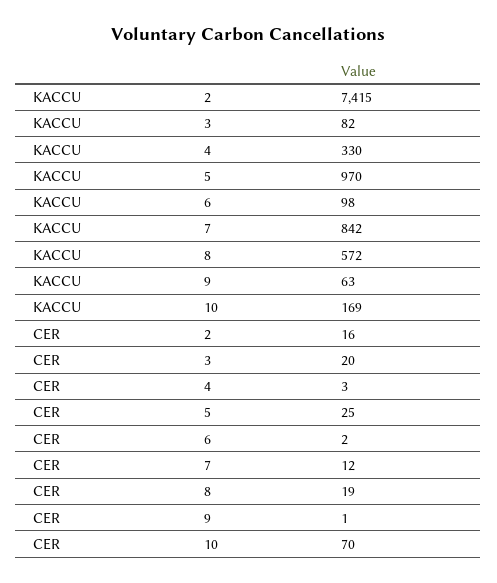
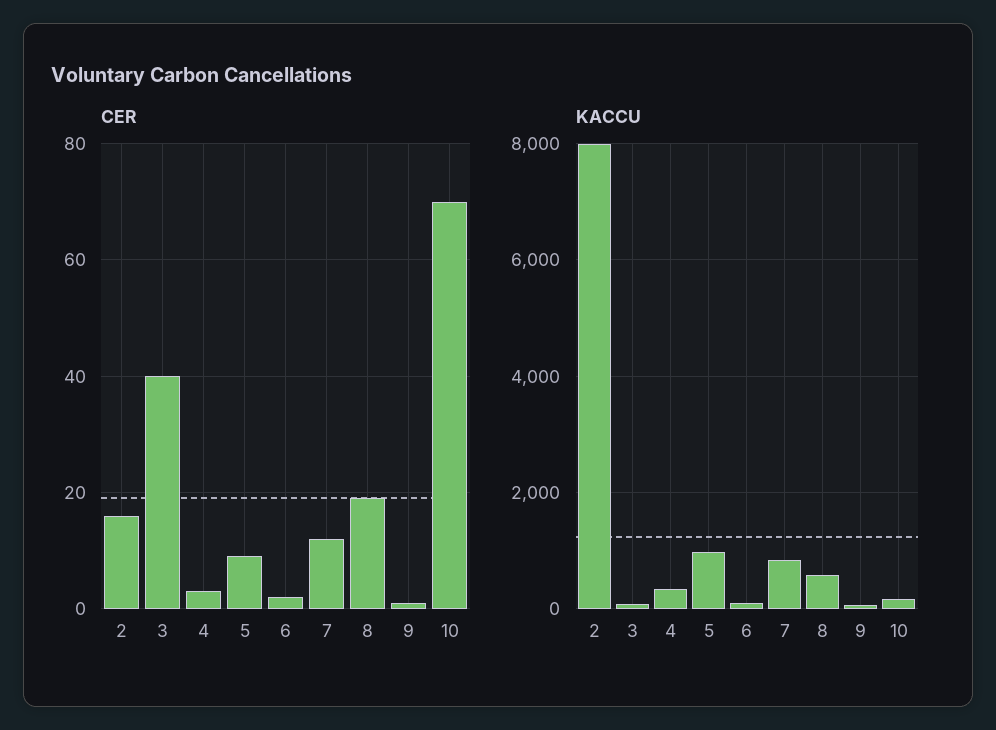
  {
    "KACCU": {
-     "2": 7415,
+     "2": 8000,
      "3": 82,
      "4": 330,
      "5": 970,
      "6": 98,
      "7": 842,
      "8": 572,
      "9": 63,
      "10": 169
    },
    "CER": {
      "2": 16,
-     "3": 20,
+     "3": 40,
      "4": 3,
-     "5": 25,
+     "5": 10,
      "6": 2,
      "7": 12,
      "8": 19,
      "9": 1,
      "10": 70
    }
  }

